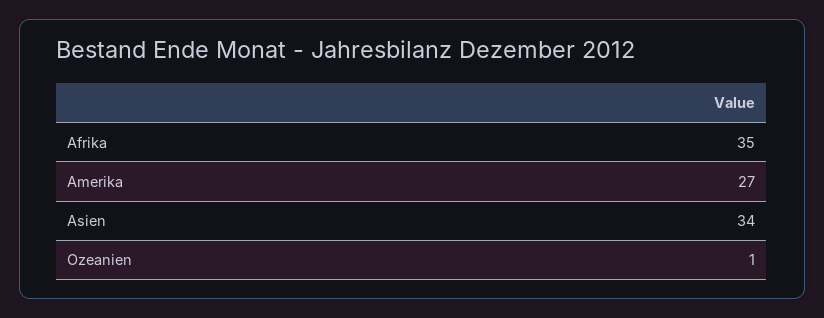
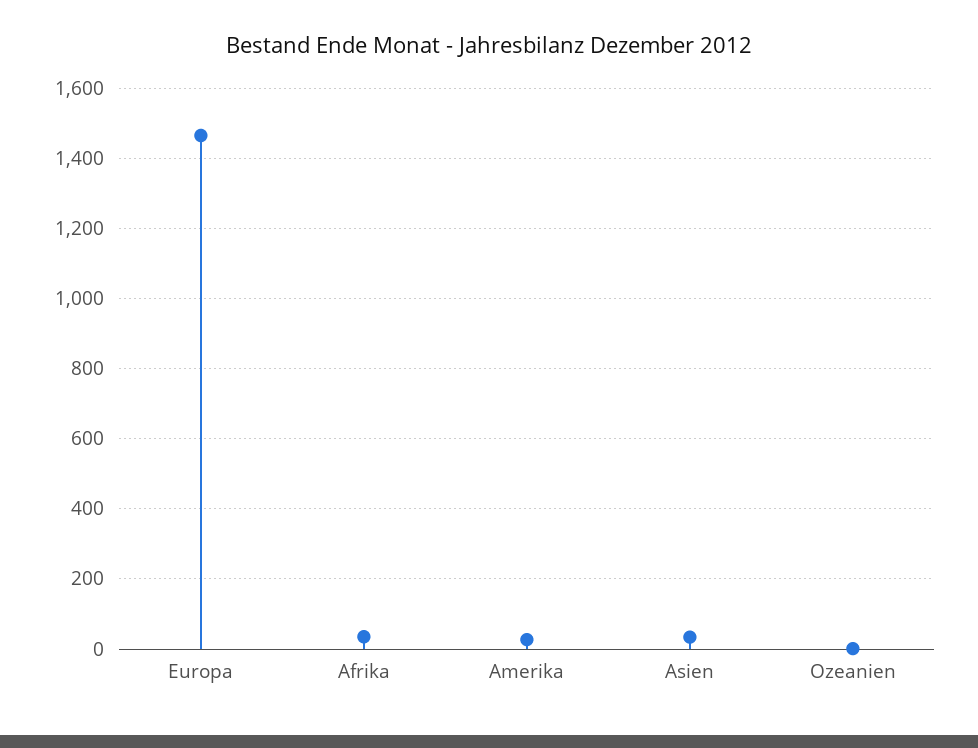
  {
    "Afrika": 35,
    "Amerika": 27,
    "Asien": 34,
-   "Ozeanien": 1
+   "Ozeanien": 1,
+   "Europa": 1460
  }

